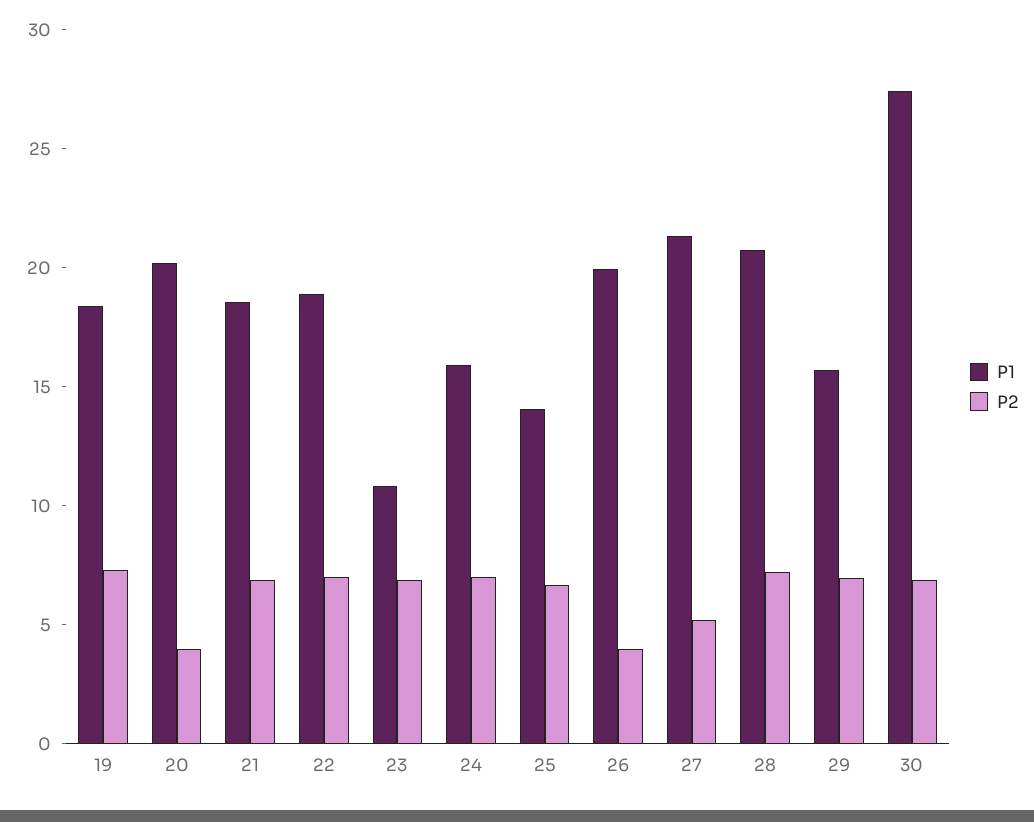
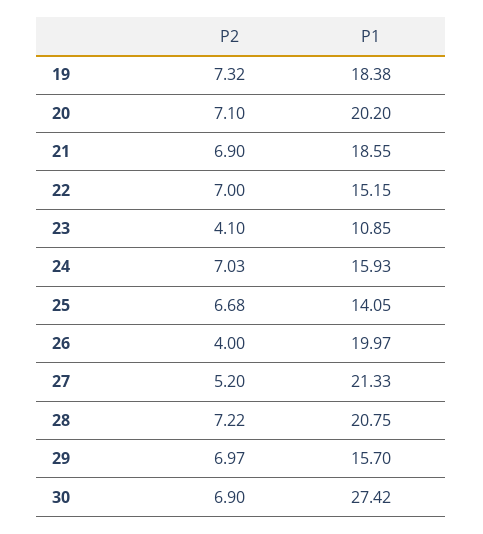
  {
    "P1": {
      "19": 18.38,
      "20": 20.2,
      "21": 18.55,
-     "22": 19,
+     "22": 15.15,
      "23": 10.85,
      "24": 15.93,
      "25": 14.05,
      "26": 19.97,
      "27": 21.33,
      "28": 20.75,
      "29": 15.7,
      "30": 27.42
    },
    "P2": {
      "19": 7.32,
-     "20": 4,
+     "20": 7.1,
      "21": 6.9,
      "22": 7,
-     "23": 7,
+     "23": 4.1,
      "24": 7.03,
      "25": 6.68,
      "26": 4,
      "27": 5.2,
      "28": 7.22,
      "29": 6.97,
      "30": 6.9
    }
  }

